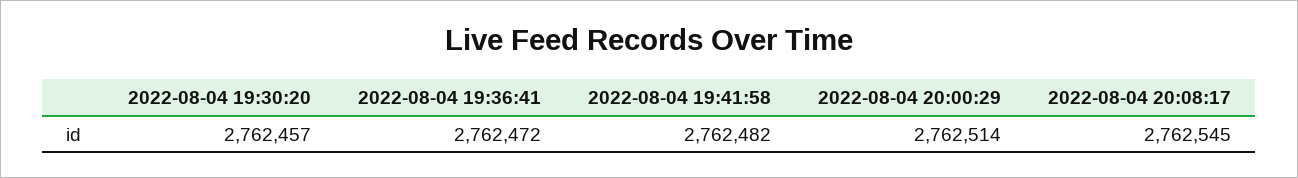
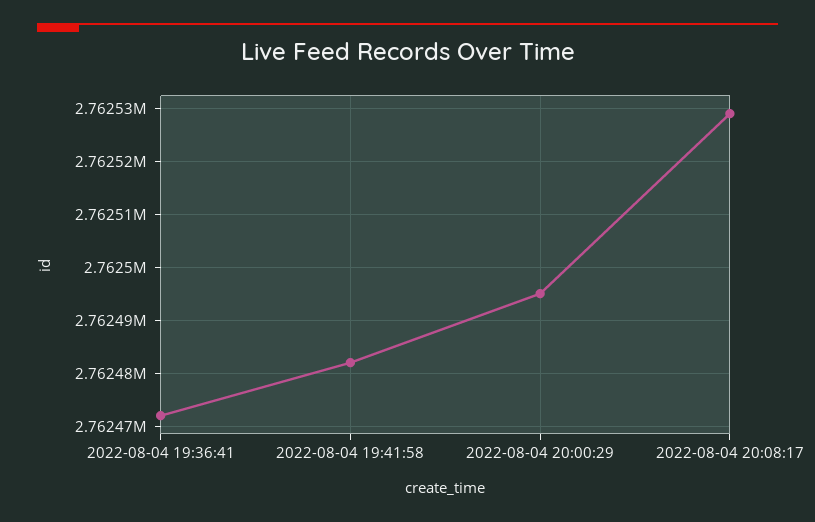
  {
-   "2022-08-04 19:30:20": 2762457,
    "2022-08-04 19:36:41": 2762472,
    "2022-08-04 19:41:58": 2762482,
-   "2022-08-04 20:00:29": 2762514,
+   "2022-08-04 20:00:29": 2762495,
-   "2022-08-04 20:08:17": 2762545
+   "2022-08-04 20:08:17": 2762530
  }

